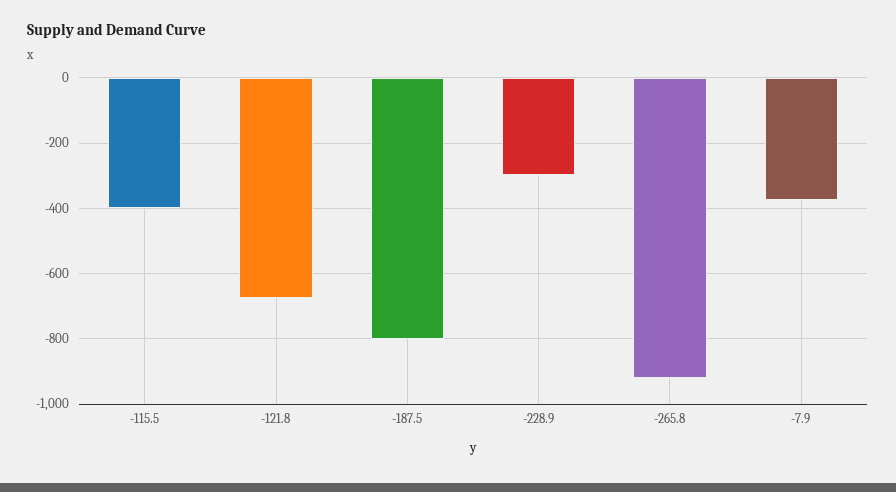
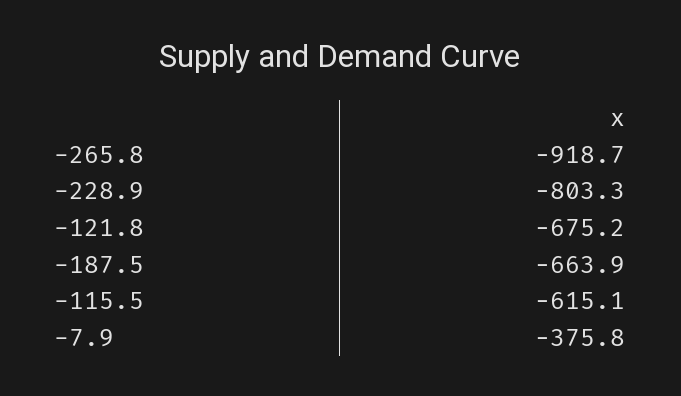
  {
-   "-115.5": -400,
+   "-115.5": -615.1,
    "-121.8": -675.2,
-   "-187.5": -800,
+   "-187.5": -663.9,
-   "-228.9": -300,
+   "-228.9": -803.3,
    "-265.8": -918.7,
    "-7.9": -375.8
  }

